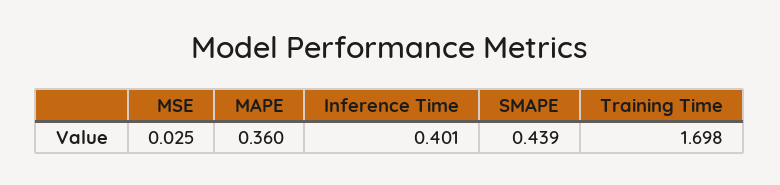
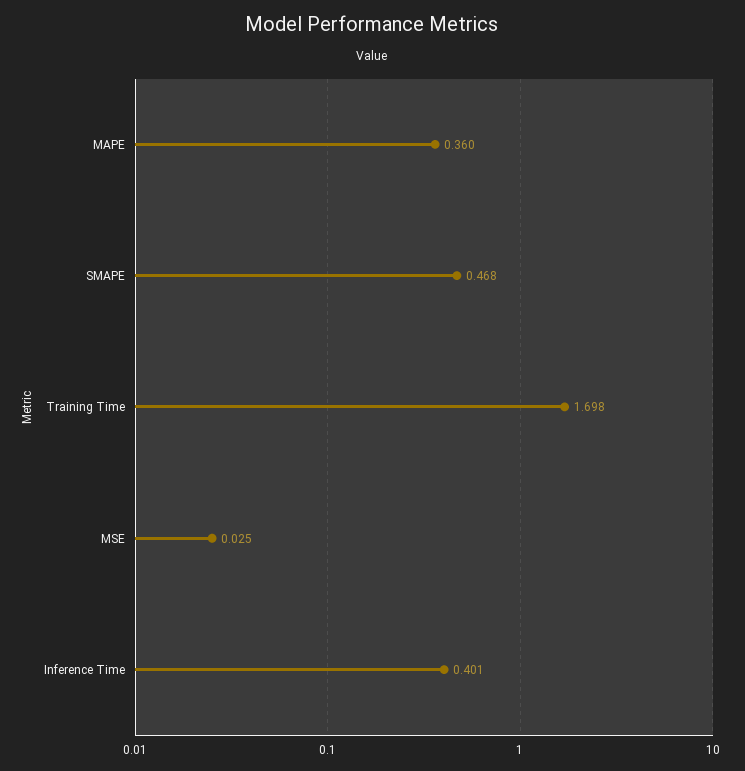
  {
    "MSE": 0.025,
    "MAPE": 0.36,
    "Inference Time": 0.401,
-   "SMAPE": 0.439,
+   "SMAPE": 0.468,
    "Training Time": 1.698
  }

